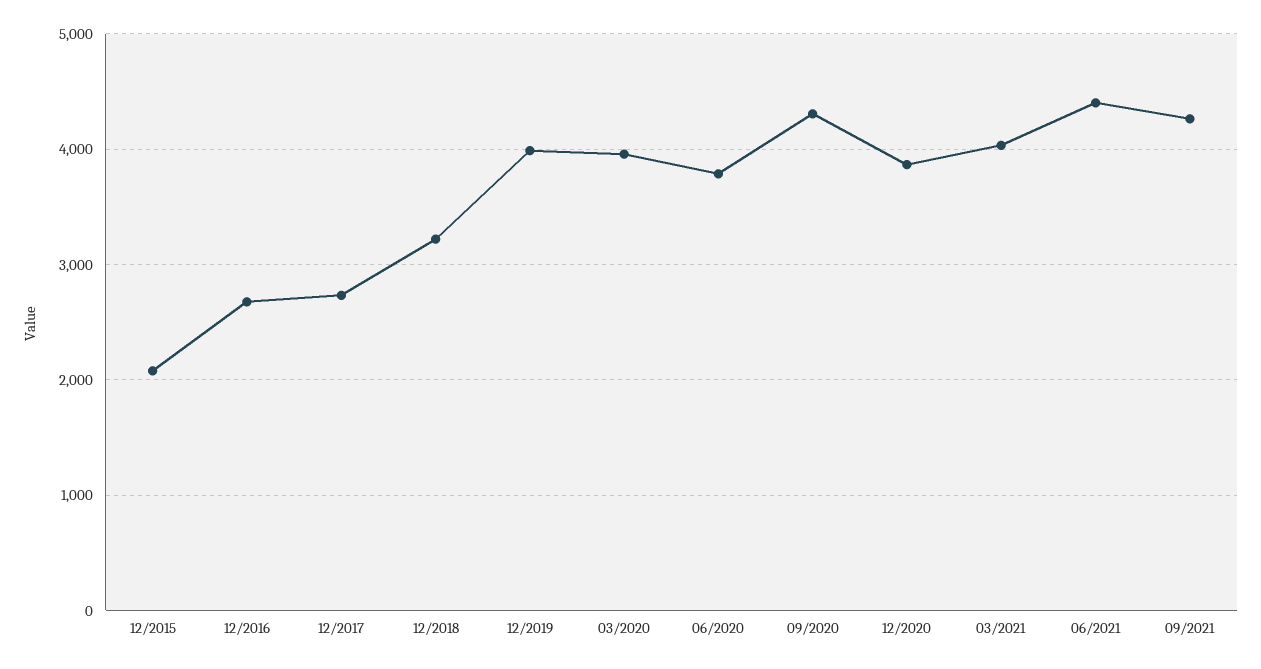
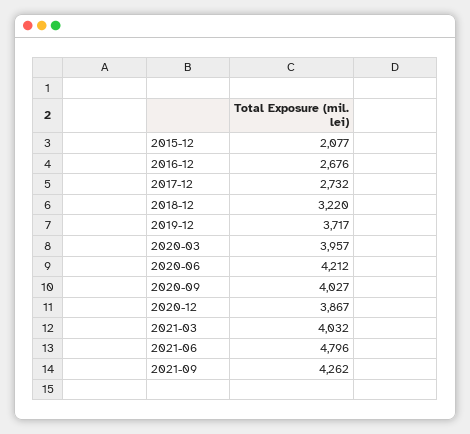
  {
    "12/2015": 2077,
    "12/2016": 2676,
    "12/2017": 2732,
    "12/2018": 3220,
-   "12/2019": 4000,
+   "12/2019": 3717,
    "03/2020": 3957,
-   "06/2020": 3800,
+   "06/2020": 4212,
-   "09/2020": 4300,
+   "09/2020": 4027,
    "12/2020": 3867,
    "03/2021": 4032,
-   "06/2021": 4400,
+   "06/2021": 4796,
    "09/2021": 4262
  }

